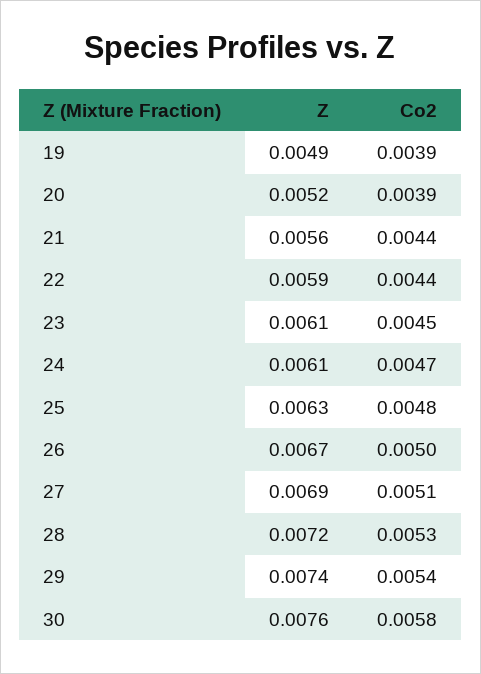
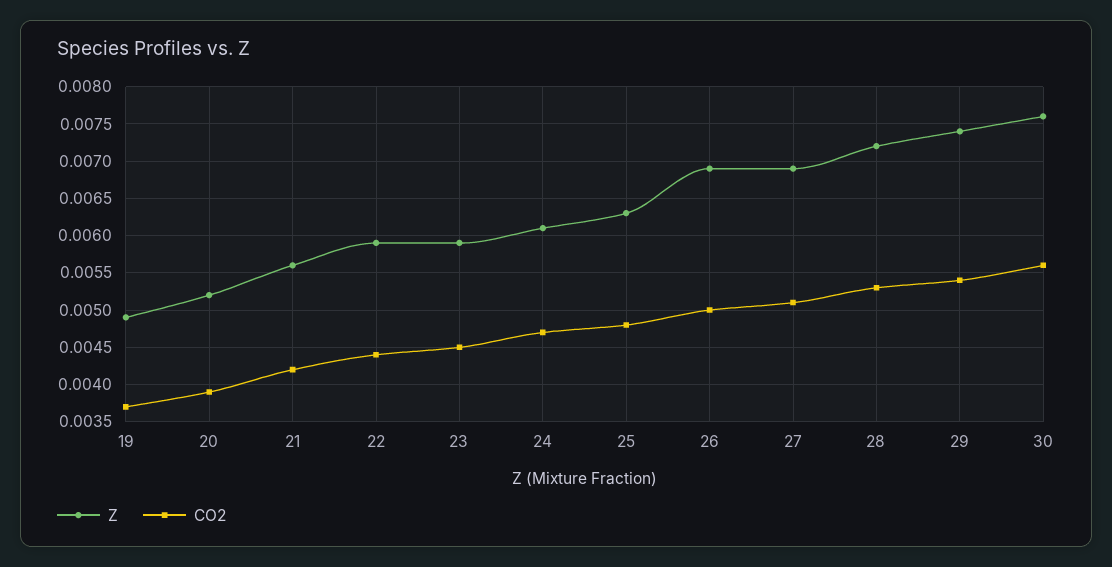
  {
    "Z": {
      "19": 0.0049,
      "20": 0.0052,
      "21": 0.0056,
      "22": 0.0059,
-     "23": 0.0061,
+     "23": 0.0059,
      "24": 0.0061,
      "25": 0.0063,
-     "26": 0.0067,
+     "26": 0.0069,
      "27": 0.0069,
      "28": 0.0072,
      "29": 0.0074,
      "30": 0.0076
    },
    "Co2": {
-     "19": 0.0039,
+     "19": 0.0037,
      "20": 0.0039,
-     "21": 0.0044,
+     "21": 0.0042,
      "22": 0.0044,
      "23": 0.0045,
      "24": 0.0047,
      "25": 0.0048,
      "26": 0.005,
      "27": 0.0051,
      "28": 0.0053,
      "29": 0.0054,
-     "30": 0.0058
+     "30": 0.0056
    }
  }

